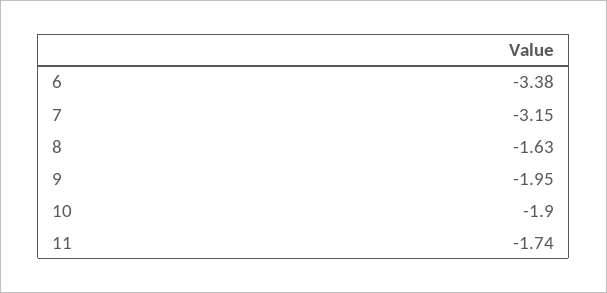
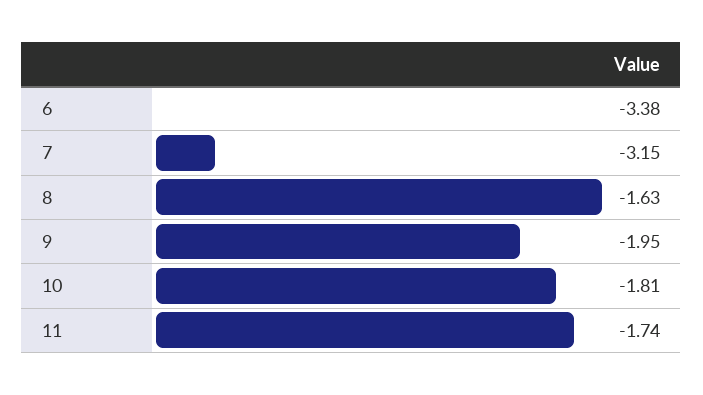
  {
    "6": -3.38,
    "7": -3.15,
    "8": -1.63,
    "9": -1.95,
-   "10": -1.9,
+   "10": -1.81,
    "11": -1.74
  }

